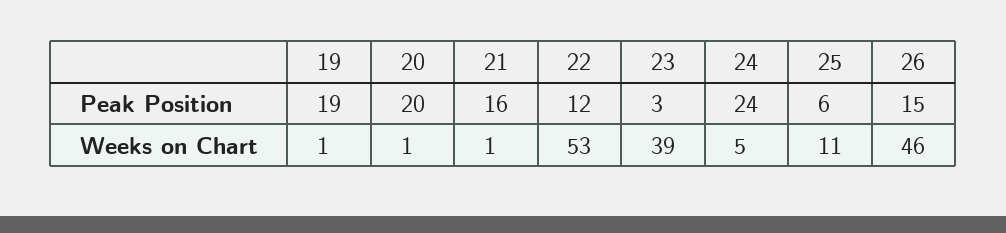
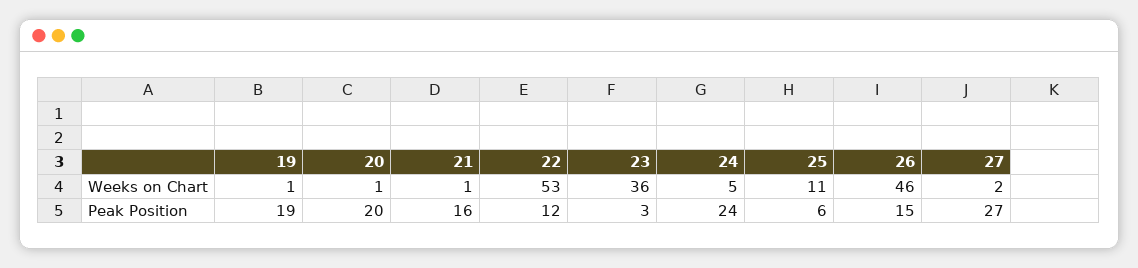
  {
    "19": {
      "Peak Position": 19,
      "Weeks on Chart": 1
    },
    "20": {
      "Peak Position": 20,
      "Weeks on Chart": 1
    },
    "21": {
      "Peak Position": 16,
      "Weeks on Chart": 1
    },
    "22": {
      "Peak Position": 12,
      "Weeks on Chart": 53
    },
    "23": {
      "Peak Position": 3,
-     "Weeks on Chart": 39
+     "Weeks on Chart": 36
    },
    "24": {
      "Peak Position": 24,
      "Weeks on Chart": 5
    },
    "25": {
      "Peak Position": 6,
      "Weeks on Chart": 11
    },
    "26": {
      "Peak Position": 15,
      "Weeks on Chart": 46
-   }
+   },
+   "27": {
+     "Weeks on Chart": 2,
+     "Peak Position": 27
+   }
  }

